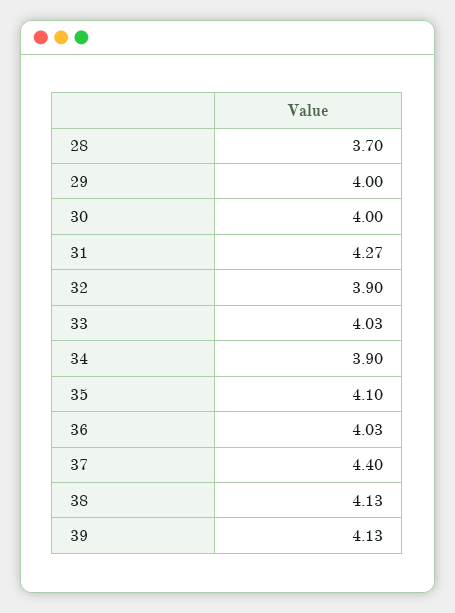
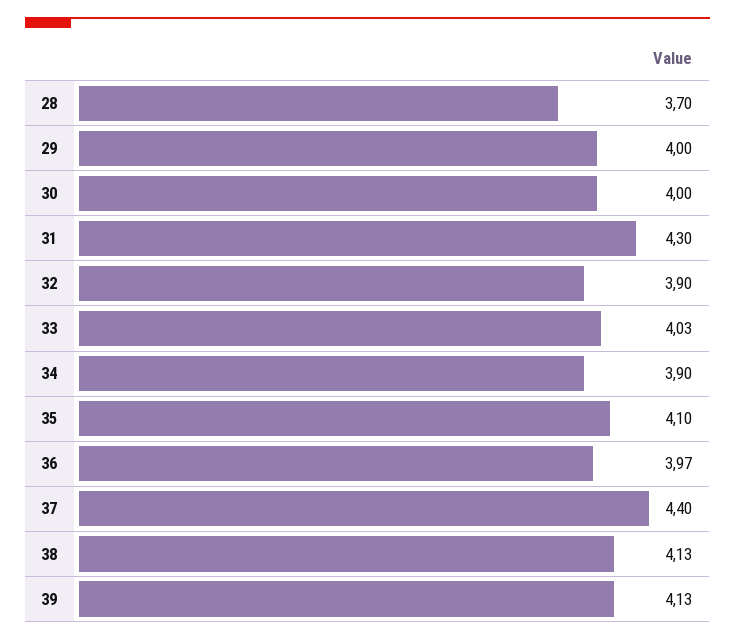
  {
    "28": 3.7,
    "29": 4,
    "30": 4,
-   "31": 4.27,
+   "31": 4.3,
    "32": 3.9,
    "33": 4.03,
    "34": 3.9,
    "35": 4.1,
-   "36": 4.03,
+   "36": 3.97,
    "37": 4.4,
    "38": 4.13,
    "39": 4.13
  }

